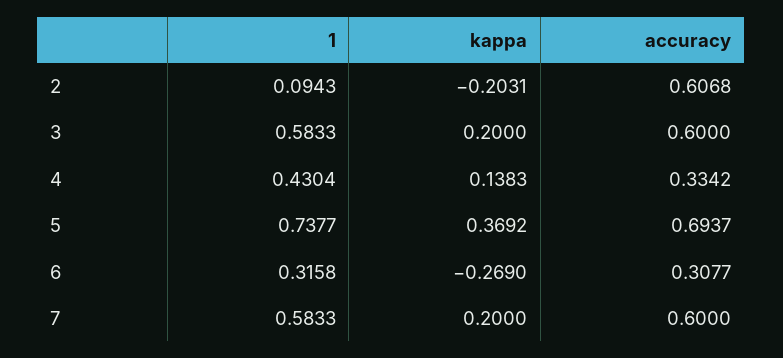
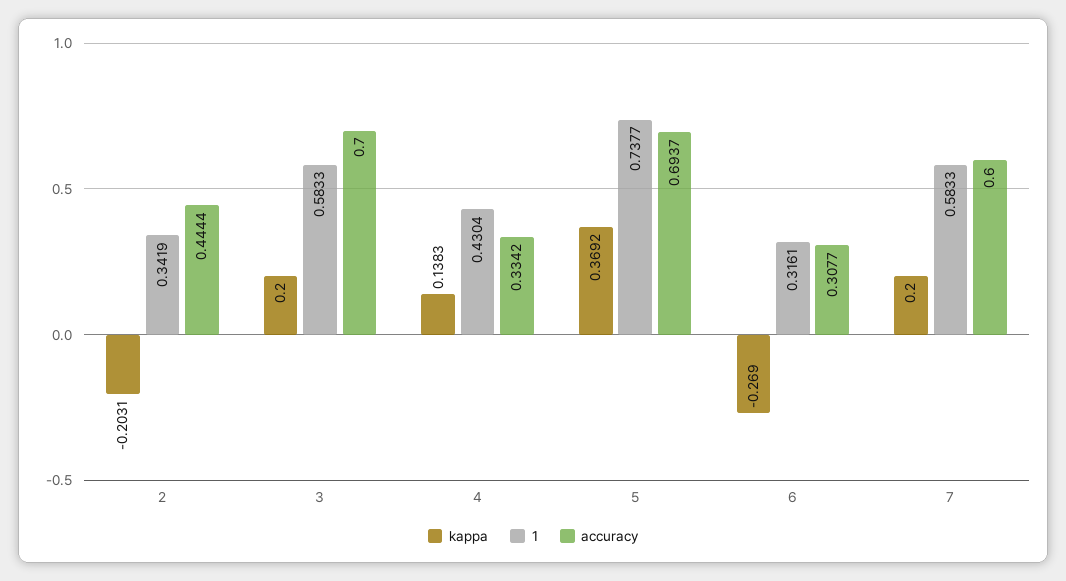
  {
    "1": {
-     "2": 0.0943,
+     "2": 0.3419,
      "3": 0.5833,
      "4": 0.4304,
      "5": 0.7377,
-     "6": 0.3158,
+     "6": 0.3161,
      "7": 0.5833
    },
    "kappa": {
      "2": -0.2031,
      "3": 0.2,
      "4": 0.1383,
      "5": 0.3692,
      "6": -0.269,
      "7": 0.2
    },
    "accuracy": {
-     "2": 0.6068,
+     "2": 0.4444,
-     "3": 0.6,
+     "3": 0.7,
      "4": 0.3342,
      "5": 0.6937,
      "6": 0.3077,
      "7": 0.6
    }
  }

